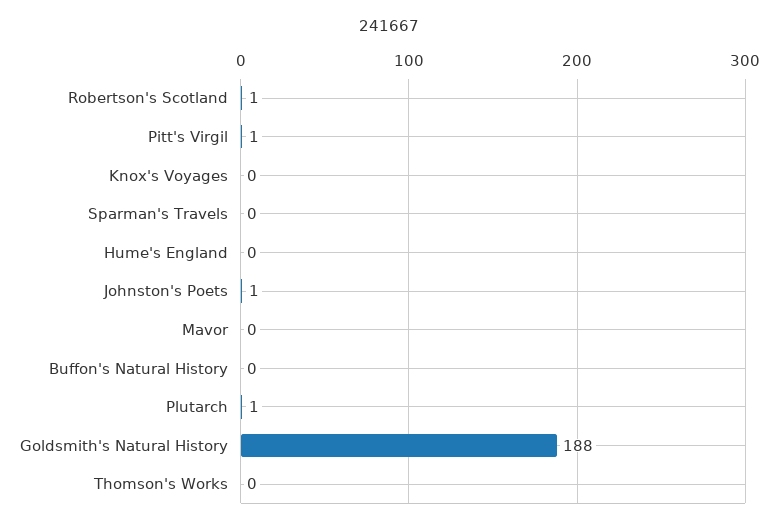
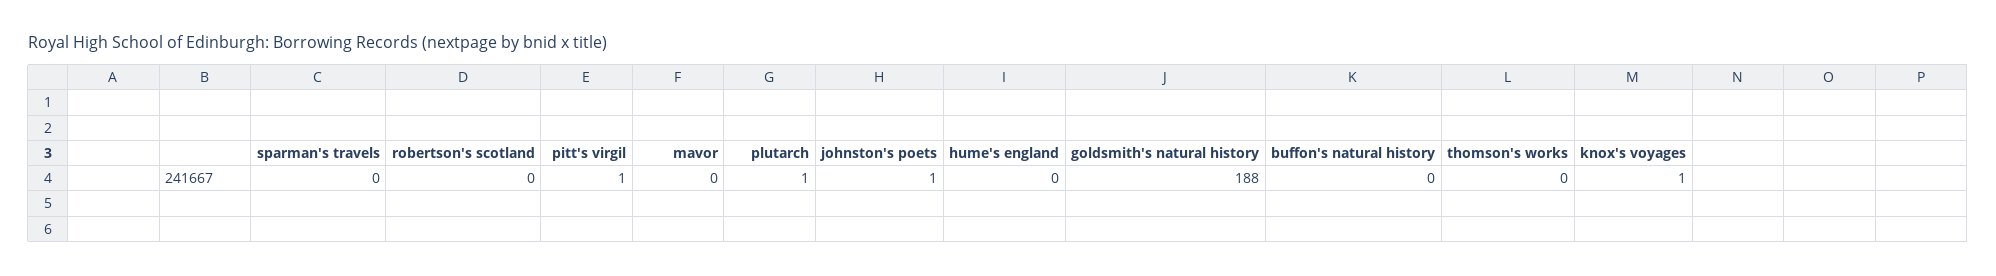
  {
-   "Robertson's Scotland": 1,
+   "Robertson's Scotland": 0,
    "Pitt's Virgil": 1,
-   "Knox's Voyages": 0,
+   "Knox's Voyages": 1,
    "Sparman's Travels": 0,
    "Hume's England": 0,
    "Johnston's Poets": 1,
    "Mavor": 0,
    "Buffon's Natural History": 0,
    "Plutarch": 1,
    "Goldsmith's Natural History": 188,
    "Thomson's Works": 0
  }

